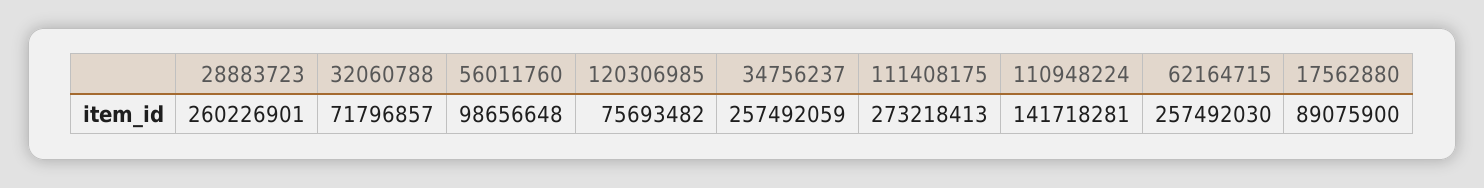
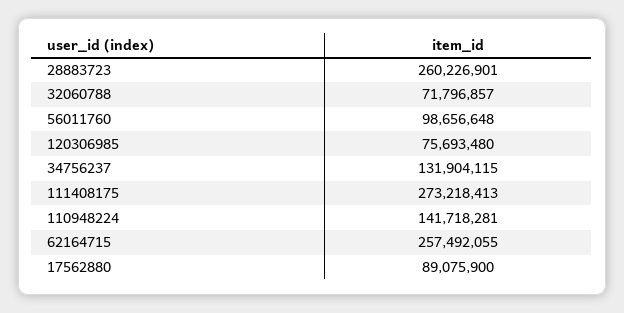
  {
    "28883723": 260226901,
    "32060788": 71796857,
    "56011760": 98656648,
-   "120306985": 75693482,
+   "120306985": 75693480,
-   "34756237": 257492059,
+   "34756237": 131904115,
    "111408175": 273218413,
    "110948224": 141718281,
-   "62164715": 257492030,
+   "62164715": 257492055,
    "17562880": 89075900
  }

